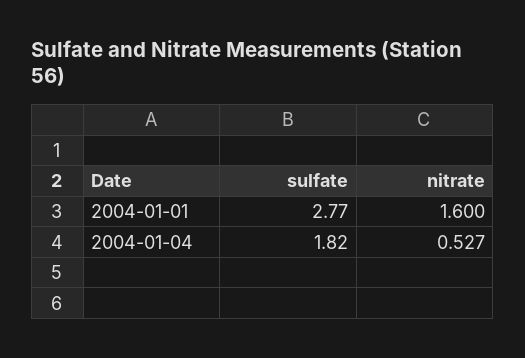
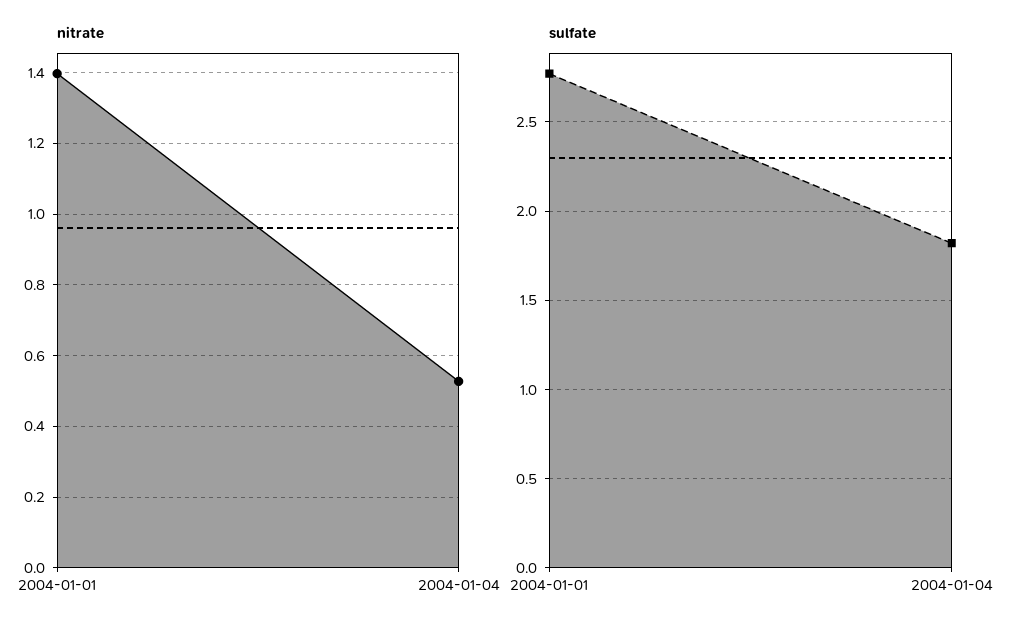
  {
    "sulfate": {
      "2004-01-01": 2.77,
      "2004-01-04": 1.82
    },
    "nitrate": {
-     "2004-01-01": 1.6,
+     "2004-01-01": 1.4,
      "2004-01-04": 0.527
    }
  }

